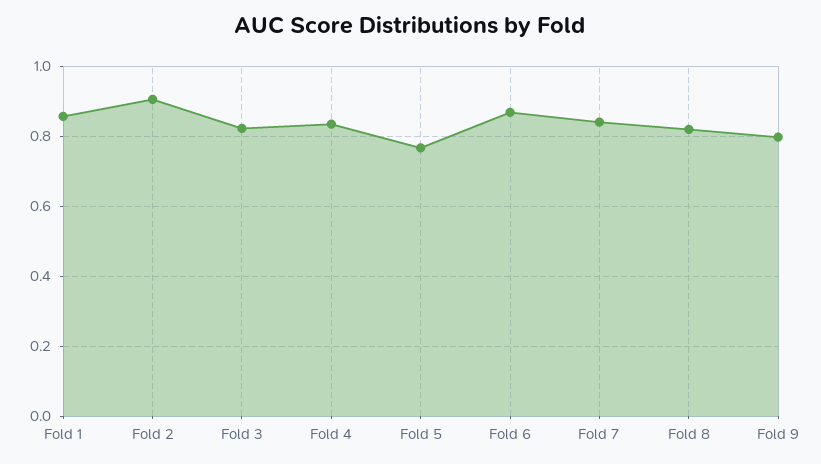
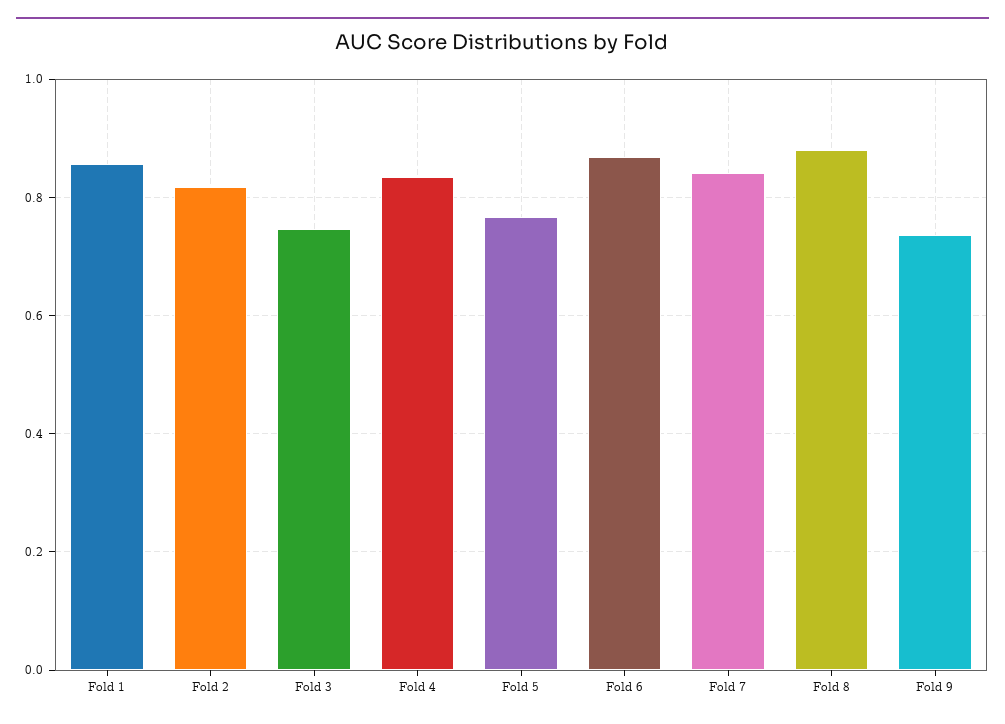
  {
    "Fold 1": 0.86,
-   "Fold 2": 0.9,
+   "Fold 2": 0.82,
-   "Fold 3": 0.82,
+   "Fold 3": 0.74,
    "Fold 4": 0.84,
    "Fold 5": 0.76,
    "Fold 6": 0.86,
    "Fold 7": 0.84,
-   "Fold 8": 0.82,
+   "Fold 8": 0.88,
-   "Fold 9": 0.8
+   "Fold 9": 0.74
  }

